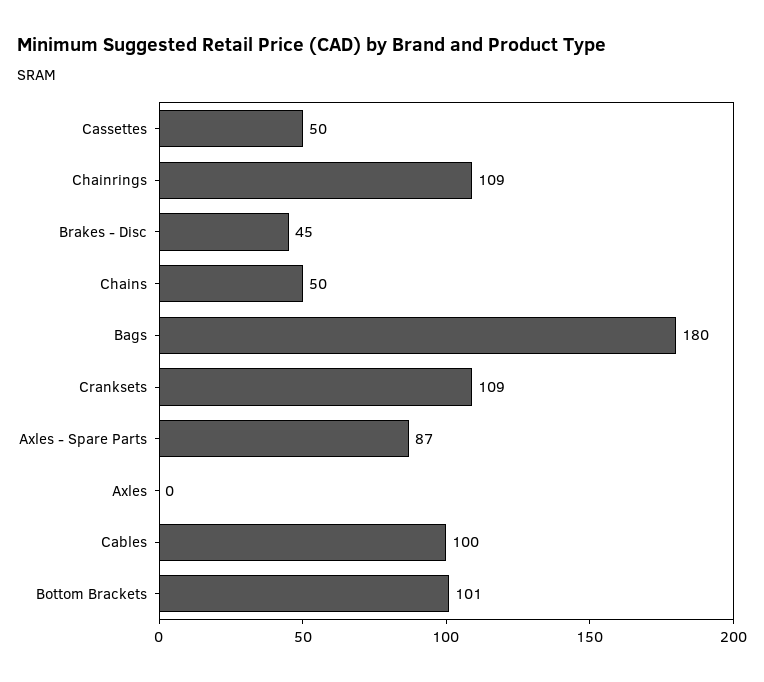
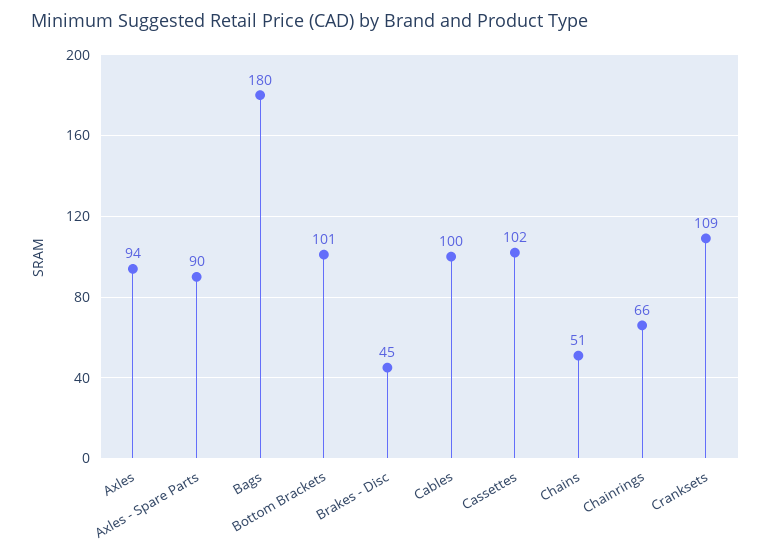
  {
-   "Cassettes": 50,
+   "Cassettes": 102,
-   "Chainrings": 109,
+   "Chainrings": 66,
    "Brakes - Disc": 45,
-   "Chains": 50,
+   "Chains": 51,
    "Bags": 180,
    "Cranksets": 109,
-   "Axles - Spare Parts": 87,
+   "Axles - Spare Parts": 90,
-   "Axles": 0,
+   "Axles": 94,
    "Cables": 100,
    "Bottom Brackets": 101
  }

